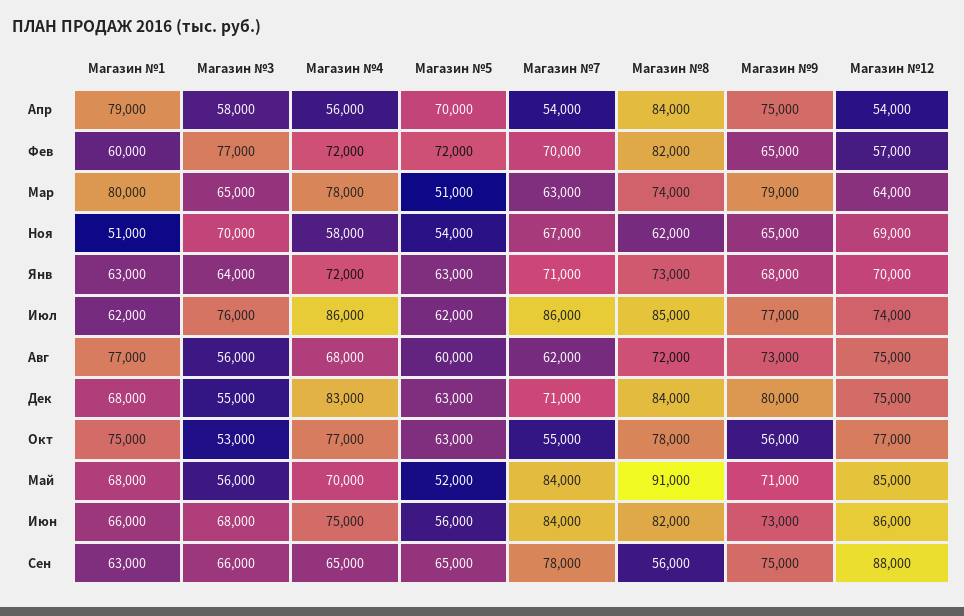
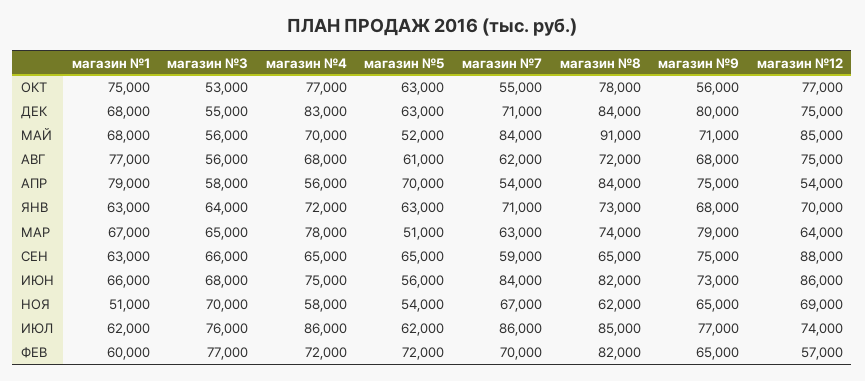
  {
    "Магазин №1": {
      "Апр": 79000,
      "Фев": 60000,
-     "Мар": 80000,
+     "Мар": 67000,
      "Ноя": 51000,
      "Янв": 63000,
      "Июл": 62000,
      "Авг": 77000,
      "Дек": 68000,
      "Окт": 75000,
      "Май": 68000,
      "Июн": 66000,
      "Сен": 63000
    },
    "Магазин №3": {
      "Апр": 58000,
      "Фев": 77000,
      "Мар": 65000,
      "Ноя": 70000,
      "Янв": 64000,
      "Июл": 76000,
      "Авг": 56000,
      "Дек": 55000,
      "Окт": 53000,
      "Май": 56000,
      "Июн": 68000,
      "Сен": 66000
    },
    "Магазин №4": {
      "Апр": 56000,
      "Фев": 72000,
      "Мар": 78000,
      "Ноя": 58000,
      "Янв": 72000,
      "Июл": 86000,
      "Авг": 68000,
      "Дек": 83000,
      "Окт": 77000,
      "Май": 70000,
      "Июн": 75000,
      "Сен": 65000
    },
    "Магазин №5": {
      "Апр": 70000,
      "Фев": 72000,
      "Мар": 51000,
      "Ноя": 54000,
      "Янв": 63000,
      "Июл": 62000,
-     "Авг": 60000,
+     "Авг": 61000,
      "Дек": 63000,
      "Окт": 63000,
      "Май": 52000,
      "Июн": 56000,
      "Сен": 65000
    },
    "Магазин №7": {
      "Апр": 54000,
      "Фев": 70000,
      "Мар": 63000,
      "Ноя": 67000,
      "Янв": 71000,
      "Июл": 86000,
      "Авг": 62000,
      "Дек": 71000,
      "Окт": 55000,
      "Май": 84000,
      "Июн": 84000,
-     "Сен": 78000
+     "Сен": 59000
    },
    "Магазин №8": {
      "Апр": 84000,
      "Фев": 82000,
      "Мар": 74000,
      "Ноя": 62000,
      "Янв": 73000,
      "Июл": 85000,
      "Авг": 72000,
      "Дек": 84000,
      "Окт": 78000,
      "Май": 91000,
      "Июн": 82000,
-     "Сен": 56000
+     "Сен": 65000
    },
    "Магазин №9": {
      "Апр": 75000,
      "Фев": 65000,
      "Мар": 79000,
      "Ноя": 65000,
      "Янв": 68000,
      "Июл": 77000,
-     "Авг": 73000,
+     "Авг": 68000,
      "Дек": 80000,
      "Окт": 56000,
      "Май": 71000,
      "Июн": 73000,
      "Сен": 75000
    },
    "Магазин №12": {
      "Апр": 54000,
      "Фев": 57000,
      "Мар": 64000,
      "Ноя": 69000,
      "Янв": 70000,
      "Июл": 74000,
      "Авг": 75000,
      "Дек": 75000,
      "Окт": 77000,
      "Май": 85000,
      "Июн": 86000,
      "Сен": 88000
    }
  }

